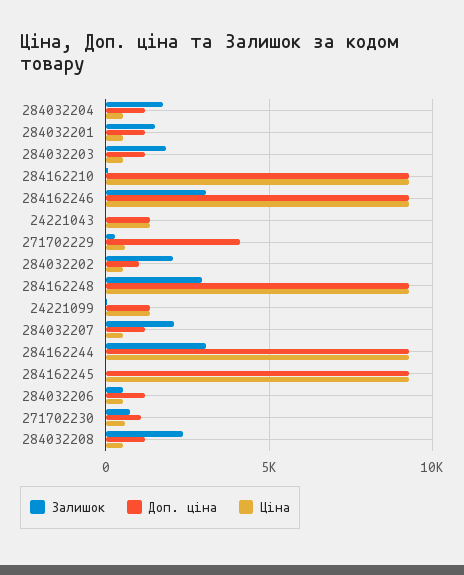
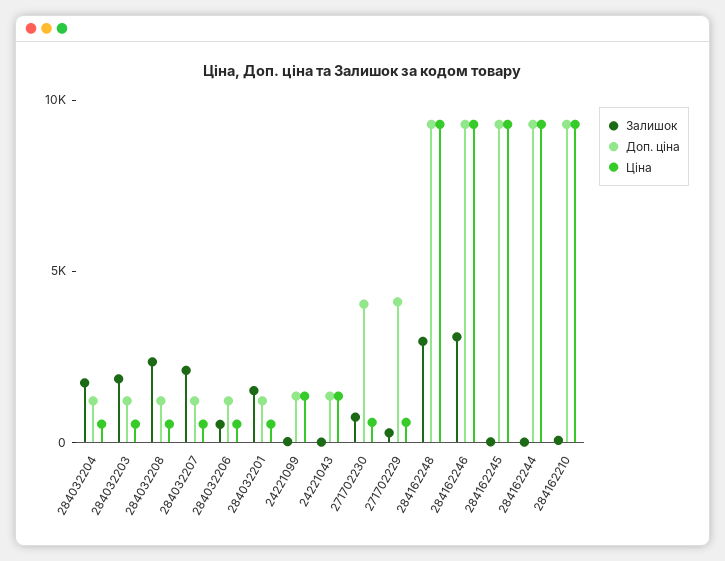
  {
    "Залишок": {
      "284032204": 1500,
      "284032201": 1500,
      "284032203": 2000,
      "284162210": 0,
      "284162246": 3000,
      "24221043": 0,
      "271702229": 500,
-     "284032202": 2000,
      "284162248": 3000,
      "24221099": 0,
      "284032207": 2000,
-     "284162244": 3000,
+     "284162244": 0,
      "284162245": 0,
      "284032206": 500,
      "271702230": 500,
      "284032208": 2500
    },
    "Доп. ціна": {
      "284032204": 1000,
      "284032201": 1000,
      "284032203": 1000,
      "284162210": 9500,
      "284162246": 9500,
      "24221043": 1500,
      "271702229": 4000,
-     "284032202": 1000,
      "284162248": 9500,
      "24221099": 1500,
      "284032207": 1000,
      "284162244": 9500,
      "284162245": 9500,
      "284032206": 1000,
-     "271702230": 1000,
+     "271702230": 4000,
      "284032208": 1000
    },
    "Ціна": {
      "284032204": 500,
      "284032201": 500,
      "284032203": 500,
      "284162210": 9500,
      "284162246": 9500,
      "24221043": 1500,
      "271702229": 500,
-     "284032202": 500,
      "284162248": 9500,
      "24221099": 1500,
      "284032207": 500,
      "284162244": 9500,
      "284162245": 9500,
      "284032206": 500,
      "271702230": 500,
      "284032208": 500
    }
  }

